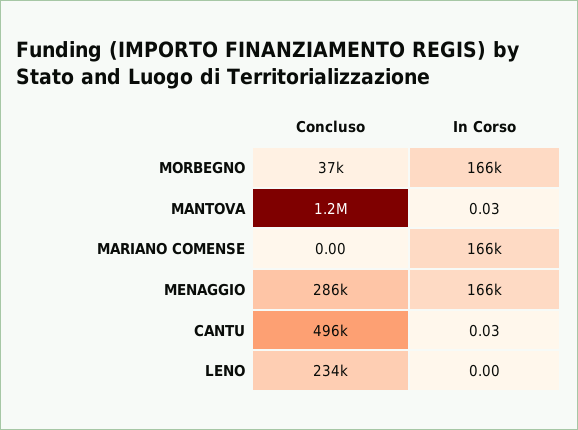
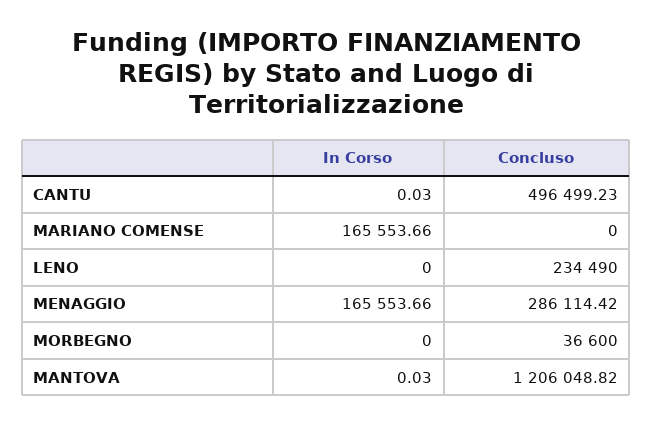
  {
    "Concluso": {
      "MORBEGNO": 36600,
      "MANTOVA": 1206048.82,
      "MARIANO COMENSE": 0,
      "MENAGGIO": 286114.42,
      "CANTU": 496499.23,
      "LENO": 234490
    },
    "In Corso": {
-     "MORBEGNO": 166000,
+     "MORBEGNO": 0,
      "MANTOVA": 0.03,
      "MARIANO COMENSE": 165553.66,
      "MENAGGIO": 165553.66,
      "CANTU": 0.03,
      "LENO": 0
    }
  }

